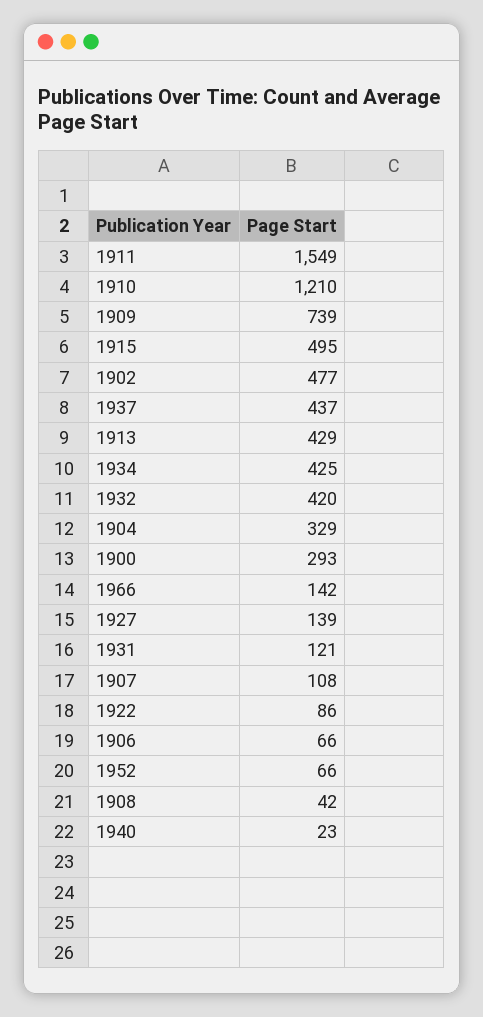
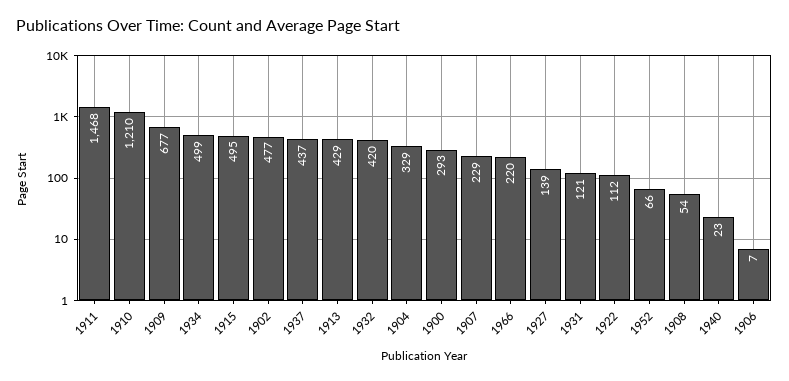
  {
-   "1911": 1549,
+   "1911": 1468,
    "1910": 1210,
-   "1909": 739,
+   "1909": 677,
    "1915": 495,
    "1902": 477,
    "1937": 437,
    "1913": 429,
-   "1934": 425,
+   "1934": 499,
    "1932": 420,
    "1904": 329,
    "1900": 293,
-   "1966": 142,
+   "1966": 220,
    "1927": 139,
    "1931": 121,
-   "1907": 108,
+   "1907": 229,
-   "1922": 86,
+   "1922": 112,
-   "1906": 66,
+   "1906": 7,
    "1952": 66,
-   "1908": 42,
+   "1908": 54,
    "1940": 23
  }

